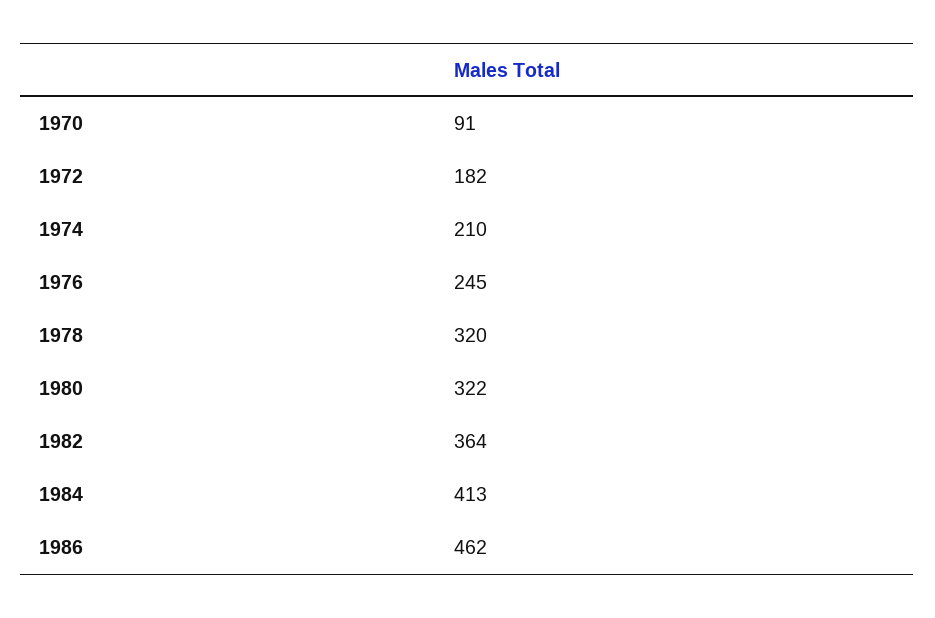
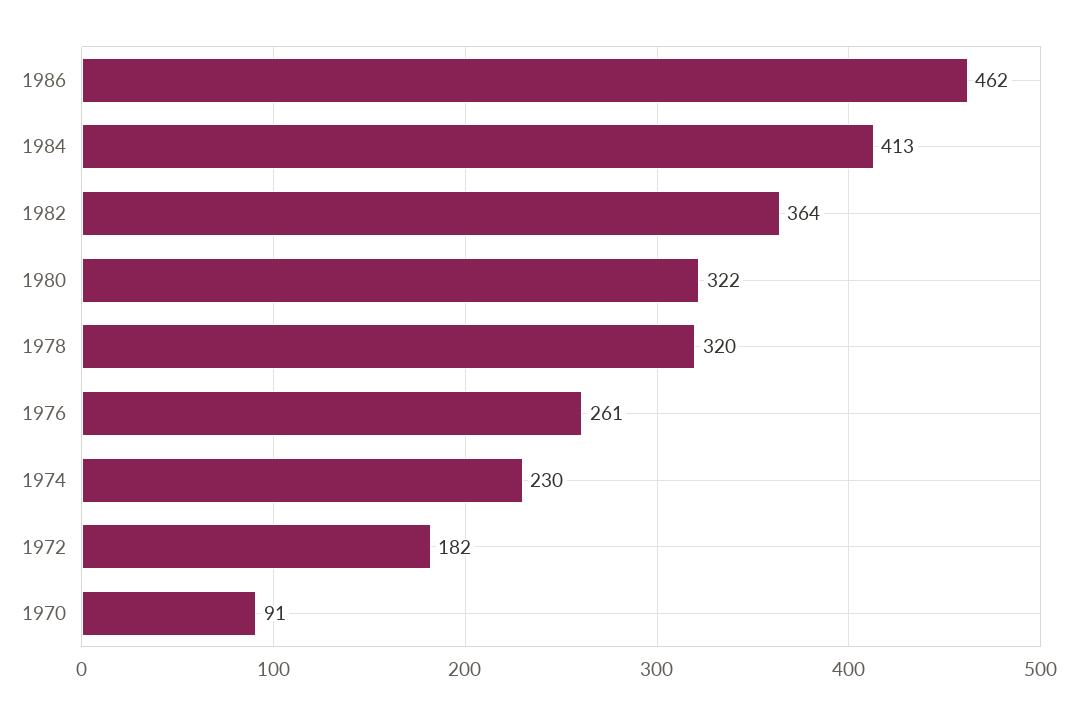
  {
    "1970": 91,
    "1972": 182,
-   "1974": 210,
+   "1974": 230,
-   "1976": 245,
+   "1976": 261,
    "1978": 320,
    "1980": 322,
    "1982": 364,
    "1984": 413,
    "1986": 462
  }

